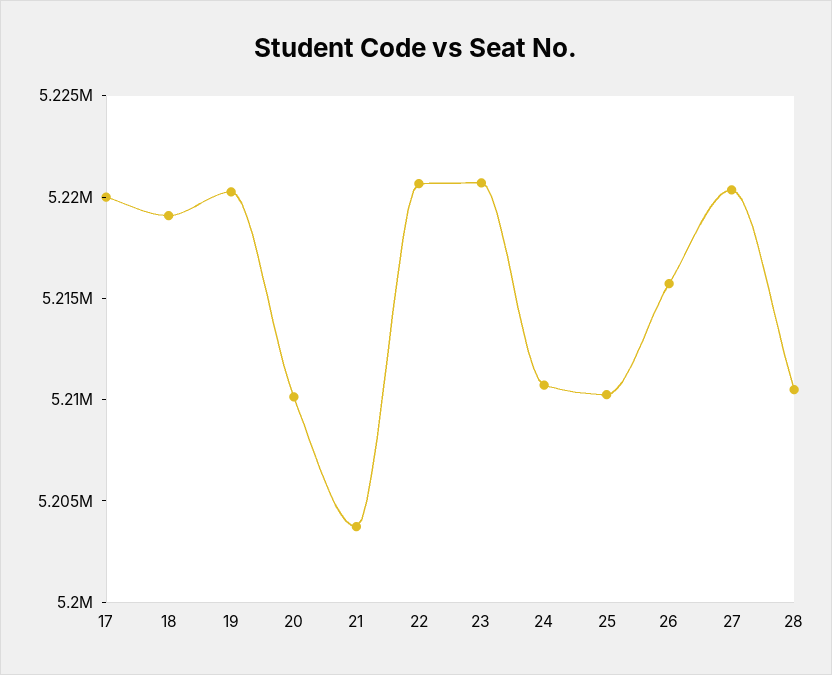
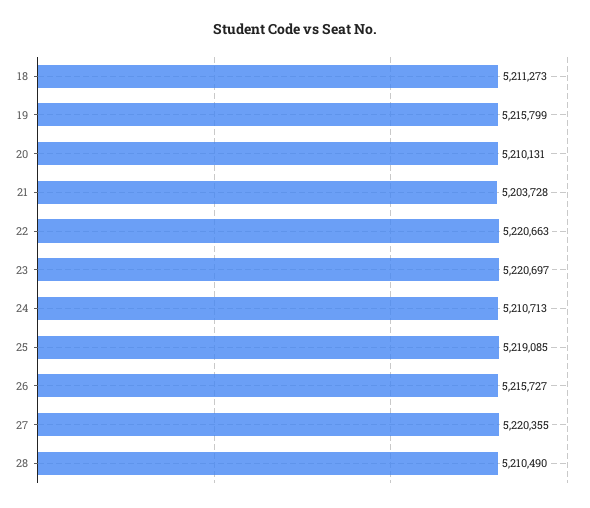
  {
-   "17": 5220000,
-   "18": 5219000,
+   "18": 5211273,
-   "19": 5220000,
+   "19": 5215799,
    "20": 5210131,
    "21": 5203728,
    "22": 5220663,
    "23": 5220697,
    "24": 5210713,
-   "25": 5210000,
+   "25": 5219085,
    "26": 5215727,
    "27": 5220355,
    "28": 5210490
  }

